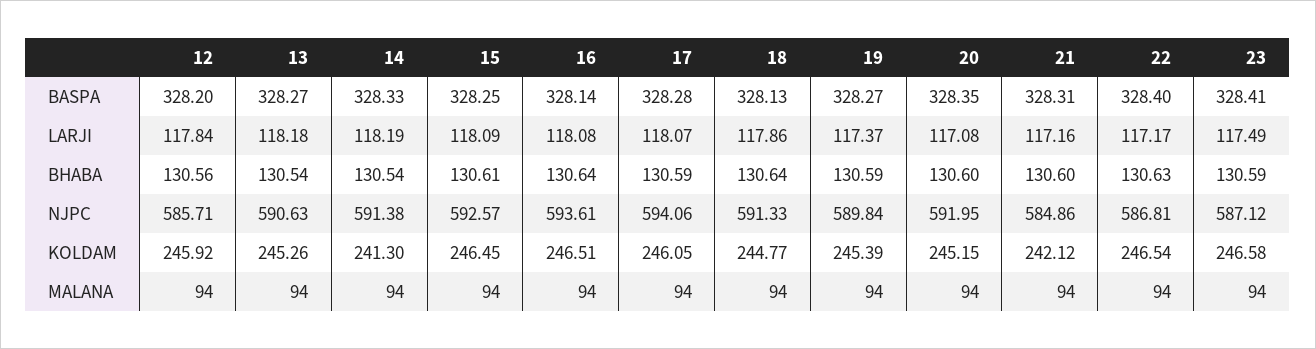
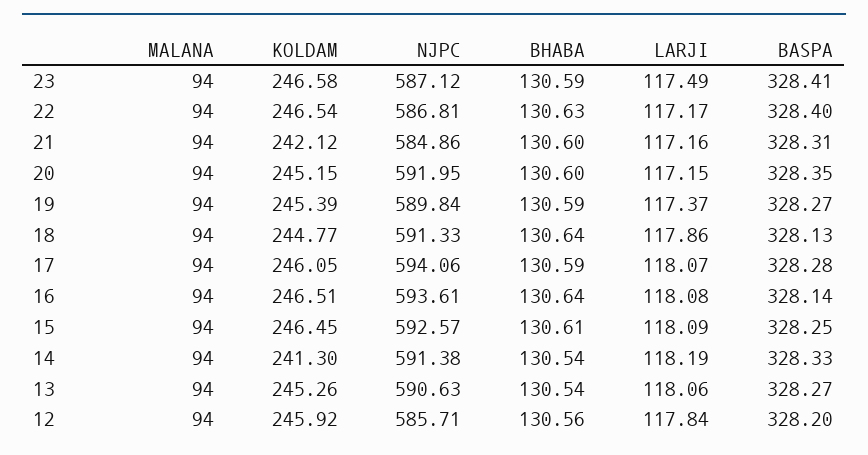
  {
    "12": {
      "BASPA": 328.2,
      "LARJI": 117.84,
      "BHABA": 130.56,
      "NJPC": 585.71,
      "KOLDAM": 245.92,
      "MALANA": 94
    },
    "13": {
      "BASPA": 328.27,
-     "LARJI": 118.18,
+     "LARJI": 118.06,
      "BHABA": 130.54,
      "NJPC": 590.63,
      "KOLDAM": 245.26,
      "MALANA": 94
    },
    "14": {
      "BASPA": 328.33,
      "LARJI": 118.19,
      "BHABA": 130.54,
      "NJPC": 591.38,
      "KOLDAM": 241.3,
      "MALANA": 94
    },
    "15": {
      "BASPA": 328.25,
      "LARJI": 118.09,
      "BHABA": 130.61,
      "NJPC": 592.57,
      "KOLDAM": 246.45,
      "MALANA": 94
    },
    "16": {
      "BASPA": 328.14,
      "LARJI": 118.08,
      "BHABA": 130.64,
      "NJPC": 593.61,
      "KOLDAM": 246.51,
      "MALANA": 94
    },
    "17": {
      "BASPA": 328.28,
      "LARJI": 118.07,
      "BHABA": 130.59,
      "NJPC": 594.06,
      "KOLDAM": 246.05,
      "MALANA": 94
    },
    "18": {
      "BASPA": 328.13,
      "LARJI": 117.86,
      "BHABA": 130.64,
      "NJPC": 591.33,
      "KOLDAM": 244.77,
      "MALANA": 94
    },
    "19": {
      "BASPA": 328.27,
      "LARJI": 117.37,
      "BHABA": 130.59,
      "NJPC": 589.84,
      "KOLDAM": 245.39,
      "MALANA": 94
    },
    "20": {
      "BASPA": 328.35,
-     "LARJI": 117.08,
+     "LARJI": 117.15,
      "BHABA": 130.6,
      "NJPC": 591.95,
      "KOLDAM": 245.15,
      "MALANA": 94
    },
    "21": {
      "BASPA": 328.31,
      "LARJI": 117.16,
      "BHABA": 130.6,
      "NJPC": 584.86,
      "KOLDAM": 242.12,
      "MALANA": 94
    },
    "22": {
      "BASPA": 328.4,
      "LARJI": 117.17,
      "BHABA": 130.63,
      "NJPC": 586.81,
      "KOLDAM": 246.54,
      "MALANA": 94
    },
    "23": {
      "BASPA": 328.41,
      "LARJI": 117.49,
      "BHABA": 130.59,
      "NJPC": 587.12,
      "KOLDAM": 246.58,
      "MALANA": 94
    }
  }

